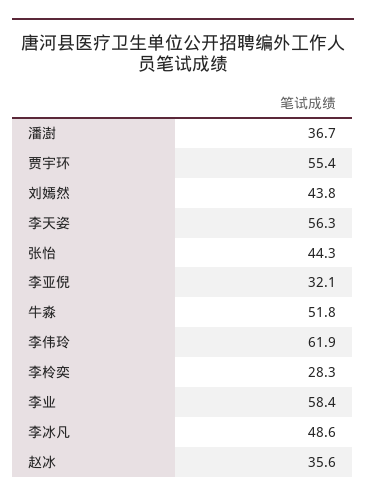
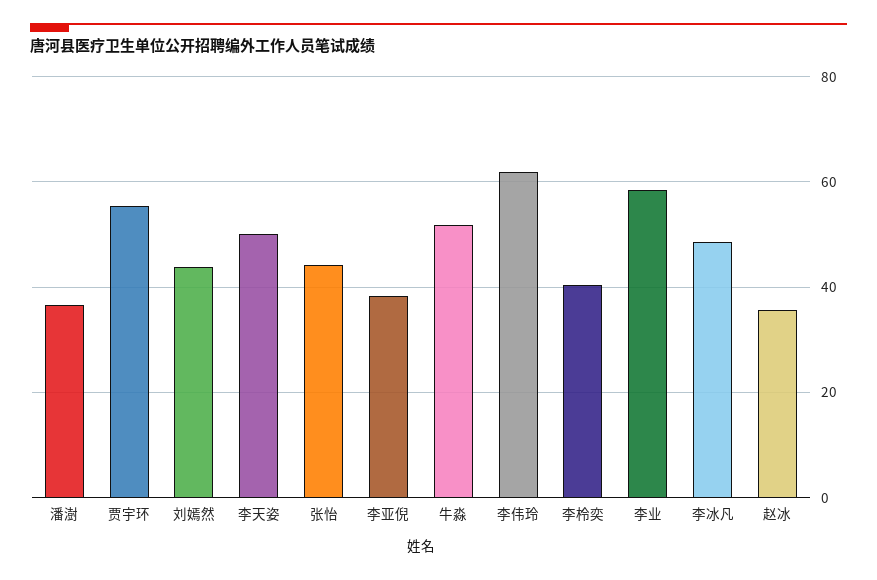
  {
    "潘澍": 36.7,
    "贾宇环": 55.4,
    "刘嫣然": 43.8,
-   "李天姿": 56.3,
+   "李天姿": 50,
    "张怡": 44.3,
-   "李亚倪": 32.1,
+   "李亚倪": 38,
    "牛淼": 51.8,
    "李伟玲": 61.9,
-   "李柃奕": 28.3,
+   "李柃奕": 40,
    "李业": 58.4,
    "李冰凡": 48.6,
    "赵冰": 35.6
  }

